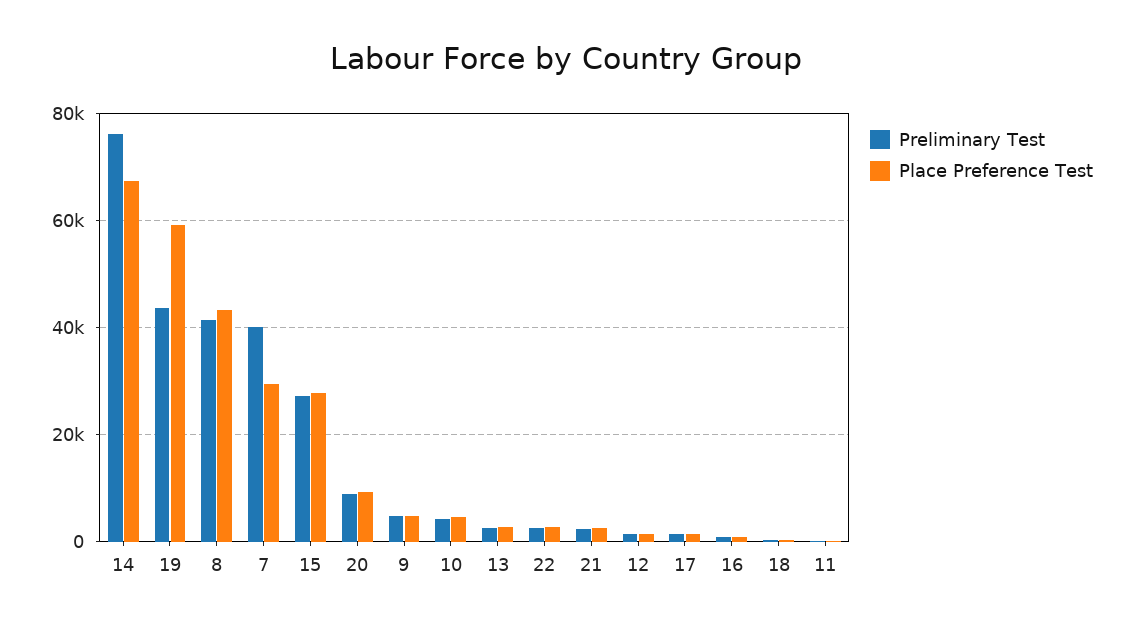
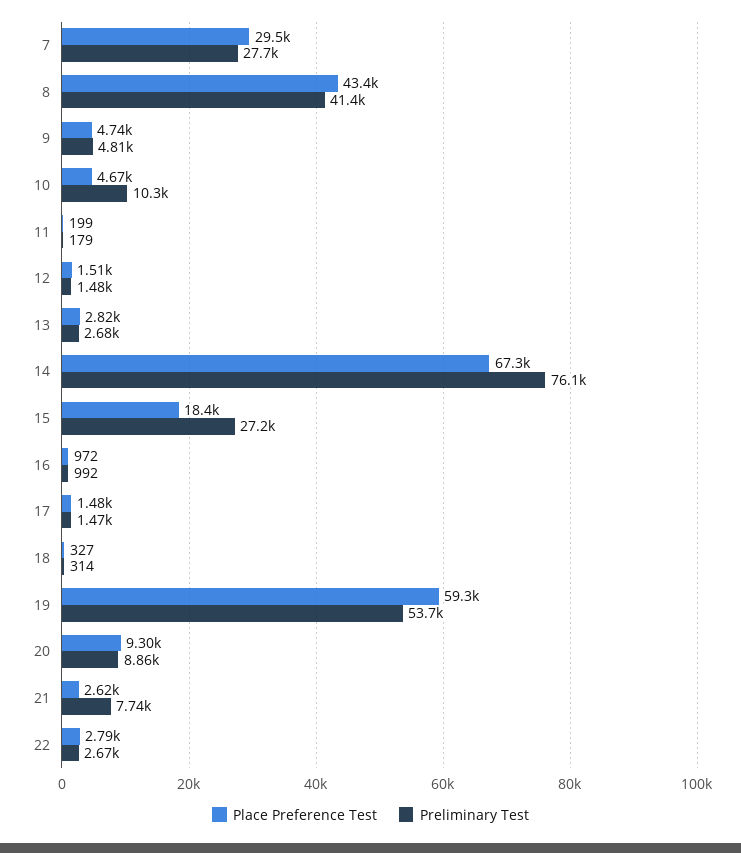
  {
    "Preliminary Test": {
      "14": 76100,
-     "19": 44000,
+     "19": 53700,
      "8": 41400,
-     "7": 40000,
+     "7": 27700,
      "15": 27200,
      "20": 8860,
      "9": 4810,
-     "10": 4000,
+     "10": 10300,
      "13": 2680,
      "22": 2670,
-     "21": 2000,
+     "21": 7740,
      "12": 1480,
      "17": 1470,
      "16": 992,
      "18": 314,
      "11": 179
    },
    "Place Preference Test": {
      "14": 67300,
      "19": 59300,
      "8": 43400,
      "7": 29500,
-     "15": 28000,
+     "15": 18400,
      "20": 9300,
      "9": 4740,
      "10": 4670,
      "13": 2820,
      "22": 2790,
      "21": 2620,
      "12": 1510,
      "17": 1480,
      "16": 972,
      "18": 327,
      "11": 199
    }
  }

